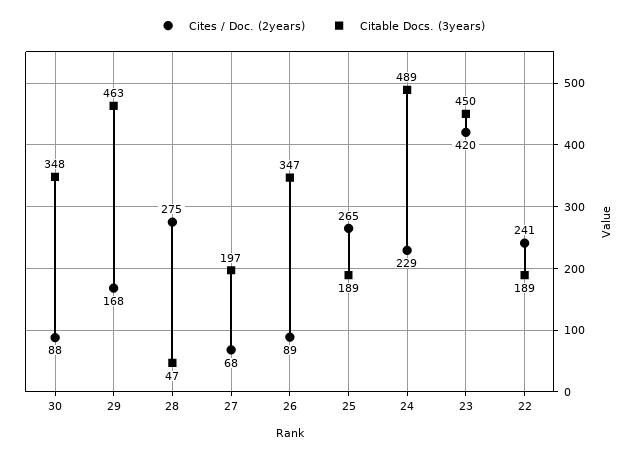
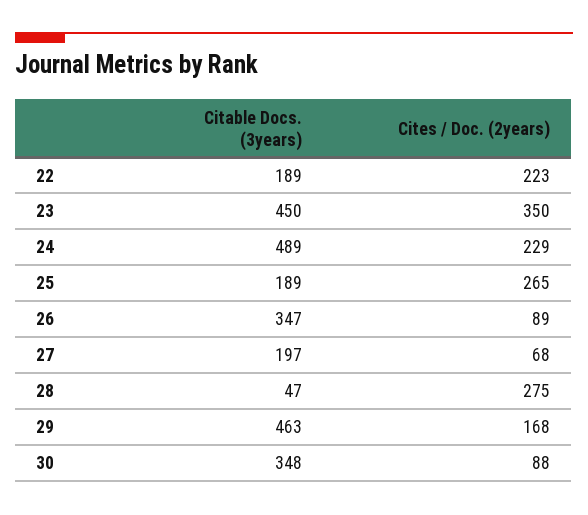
  {
    "Cites / Doc. (2years)": {
      "30": 88,
      "29": 168,
      "28": 275,
      "27": 68,
      "26": 89,
      "25": 265,
      "24": 229,
-     "23": 420,
+     "23": 350,
-     "22": 241
+     "22": 223
    },
    "Citable Docs. (3years)": {
      "30": 348,
      "29": 463,
      "28": 47,
      "27": 197,
      "26": 347,
      "25": 189,
      "24": 489,
      "23": 450,
      "22": 189
    }
  }

